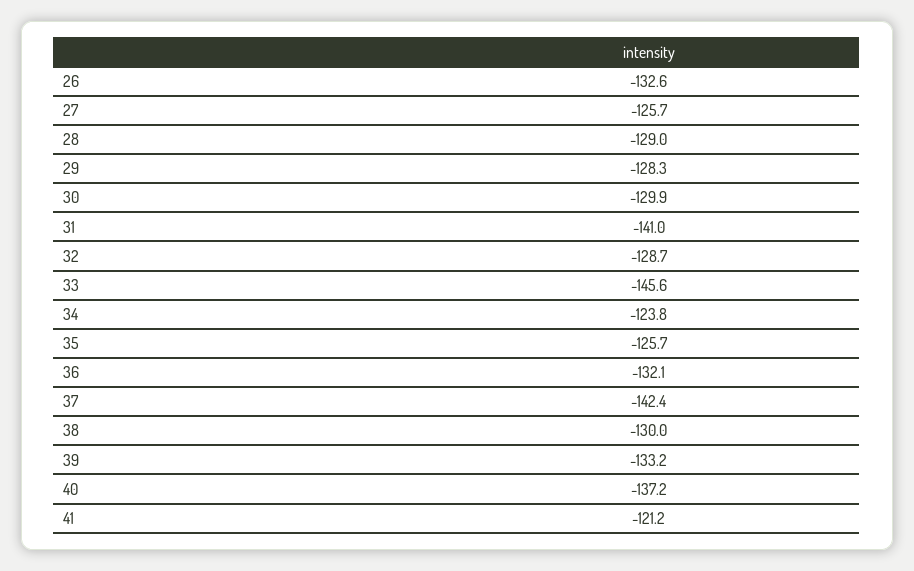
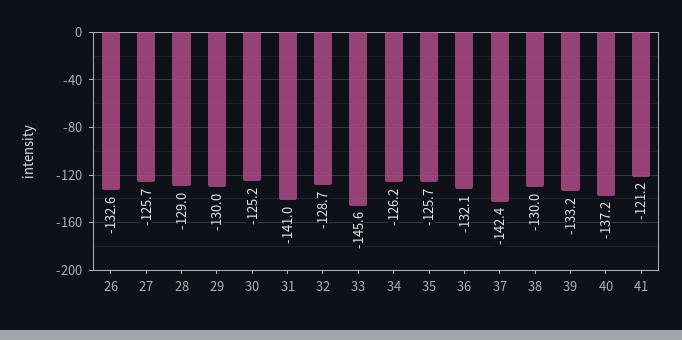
  {
    "26": -132.6,
    "27": -125.7,
    "28": -129,
-   "29": -128.3,
+   "29": -130,
-   "30": -129.9,
+   "30": -125.2,
    "31": -141,
    "32": -128.7,
    "33": -145.6,
-   "34": -123.8,
+   "34": -126.2,
    "35": -125.7,
    "36": -132.1,
    "37": -142.4,
    "38": -130,
    "39": -133.2,
    "40": -137.2,
    "41": -121.2
  }

